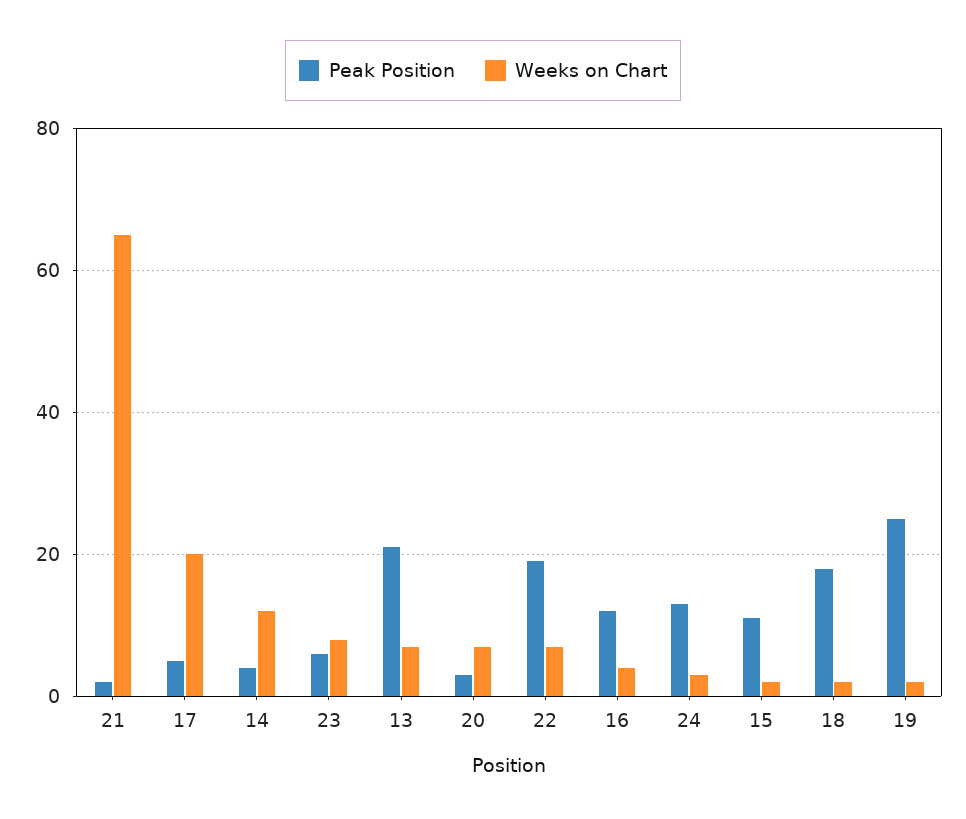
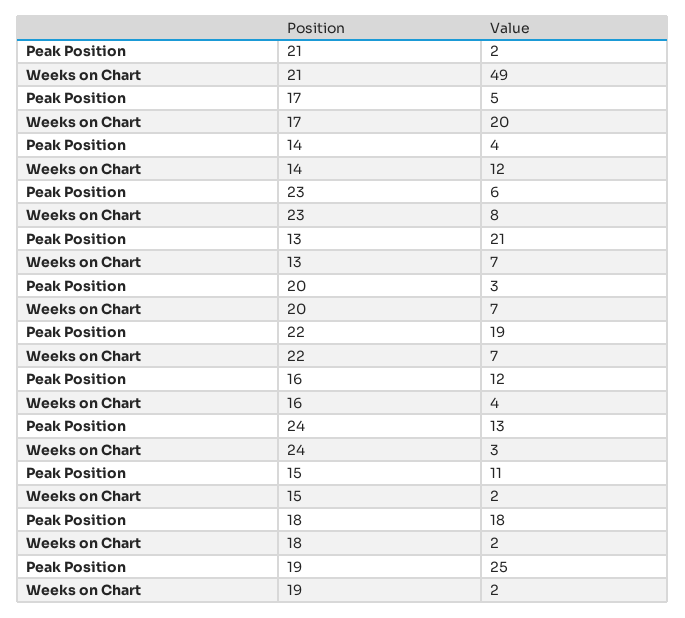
  {
    "Peak Position": {
      "21": 2,
      "17": 5,
      "14": 4,
      "23": 6,
      "13": 21,
      "20": 3,
      "22": 19,
      "16": 12,
      "24": 13,
      "15": 11,
      "18": 18,
      "19": 25
    },
    "Weeks on Chart": {
-     "21": 65,
+     "21": 49,
      "17": 20,
      "14": 12,
      "23": 8,
      "13": 7,
      "20": 7,
      "22": 7,
      "16": 4,
      "24": 3,
      "15": 2,
      "18": 2,
      "19": 2
    }
  }

